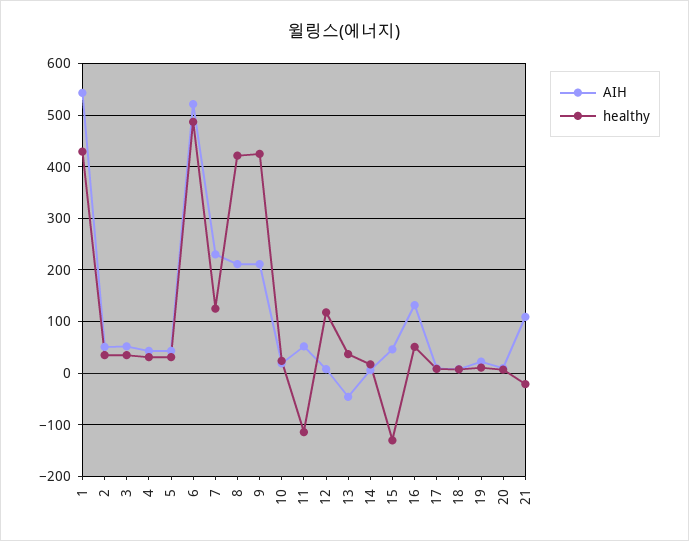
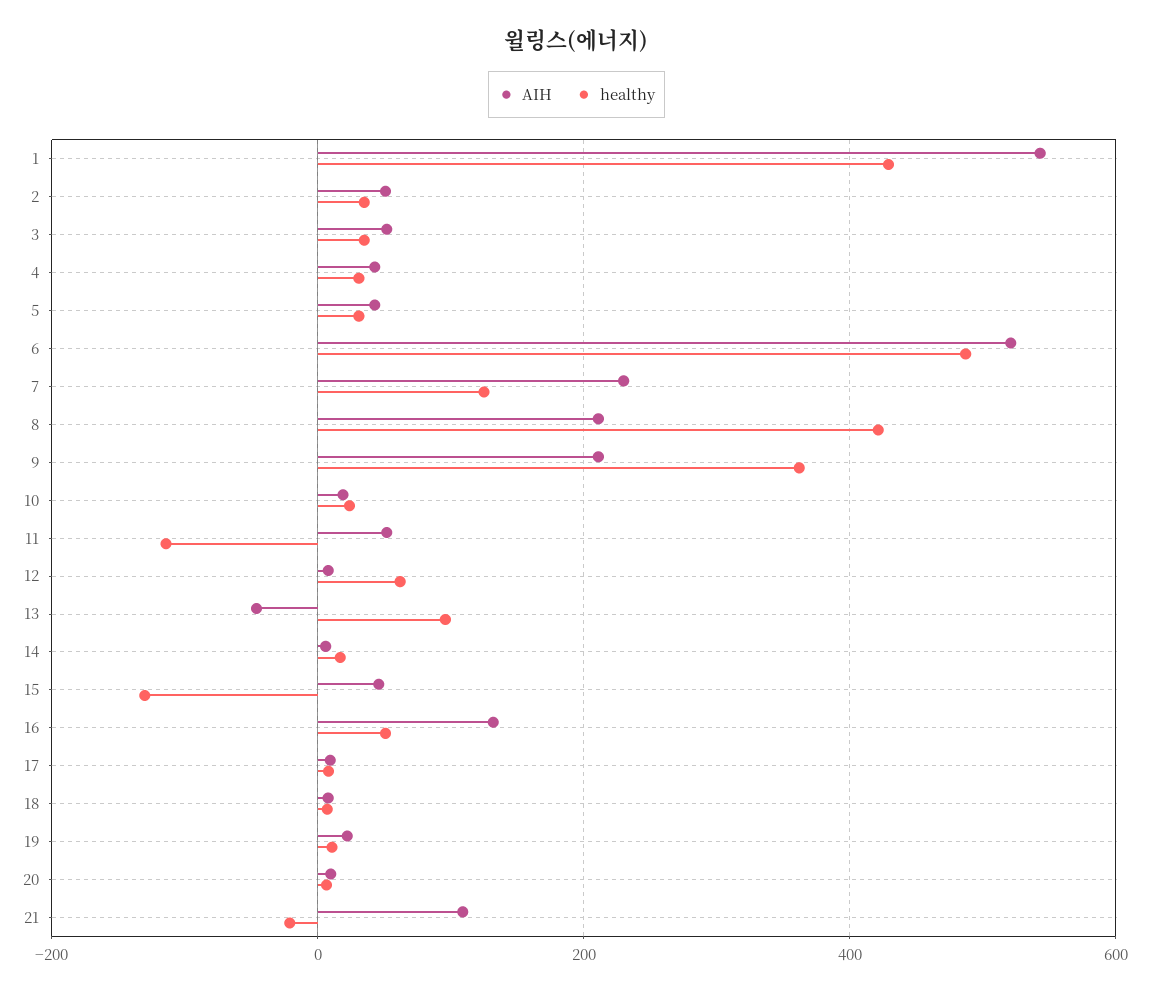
  {
    "AIH": {
      "1": 540,
      "2": 60,
      "3": 60,
      "4": 40,
      "5": 40,
      "6": 520,
      "7": 240,
      "8": 220,
      "9": 220,
      "10": 20,
      "11": 60,
      "12": 0,
      "13": -40,
      "14": 0,
      "15": 40,
      "16": 140,
      "17": 0,
      "18": 0,
      "19": 20,
      "20": 0,
      "21": 100
    },
    "healthy": {
      "1": 420,
      "2": 40,
      "3": 40,
      "4": 40,
      "5": 40,
      "6": 480,
      "7": 120,
      "8": 420,
-     "9": 420,
+     "9": 360,
      "10": 20,
      "11": -120,
-     "12": 120,
+     "12": 60,
-     "13": 40,
+     "13": 100,
      "14": 20,
      "15": -140,
      "16": 60,
      "17": 0,
      "18": 0,
      "19": 20,
      "20": 0,
      "21": -20
    }
  }

